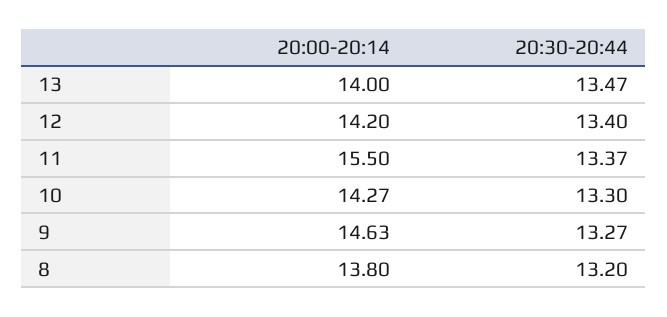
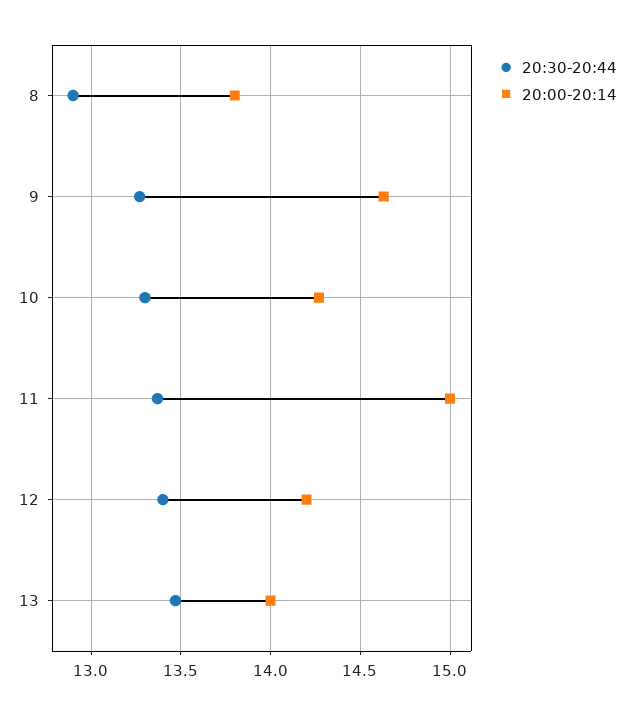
  {
    "20:00-20:14": {
      "13": 14,
      "12": 14.2,
-     "11": 15.5,
+     "11": 15,
      "10": 14.27,
      "9": 14.63,
      "8": 13.8
    },
    "20:30-20:44": {
      "13": 13.47,
      "12": 13.4,
      "11": 13.37,
      "10": 13.3,
      "9": 13.27,
-     "8": 13.2
+     "8": 12.9
    }
  }

